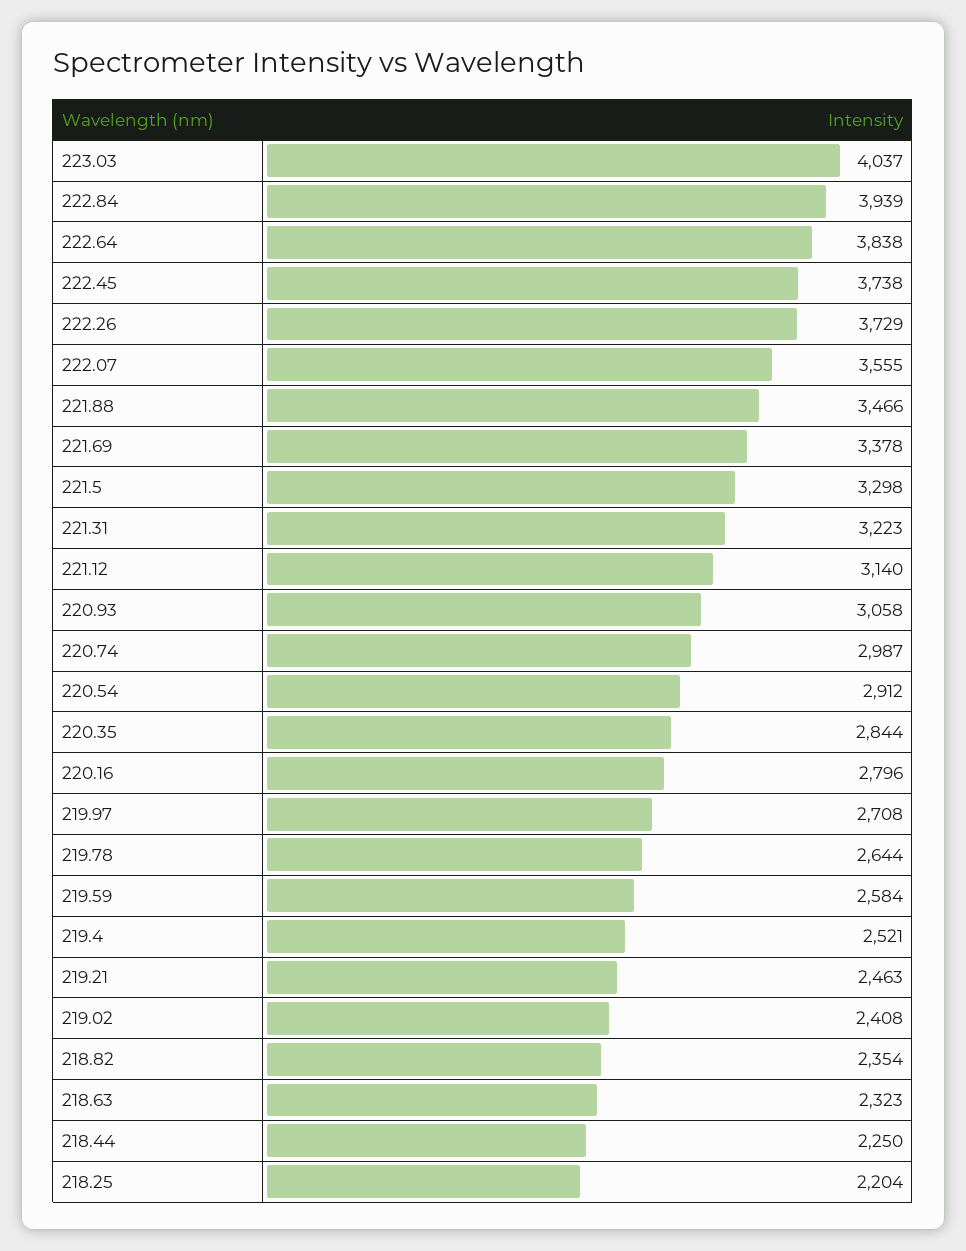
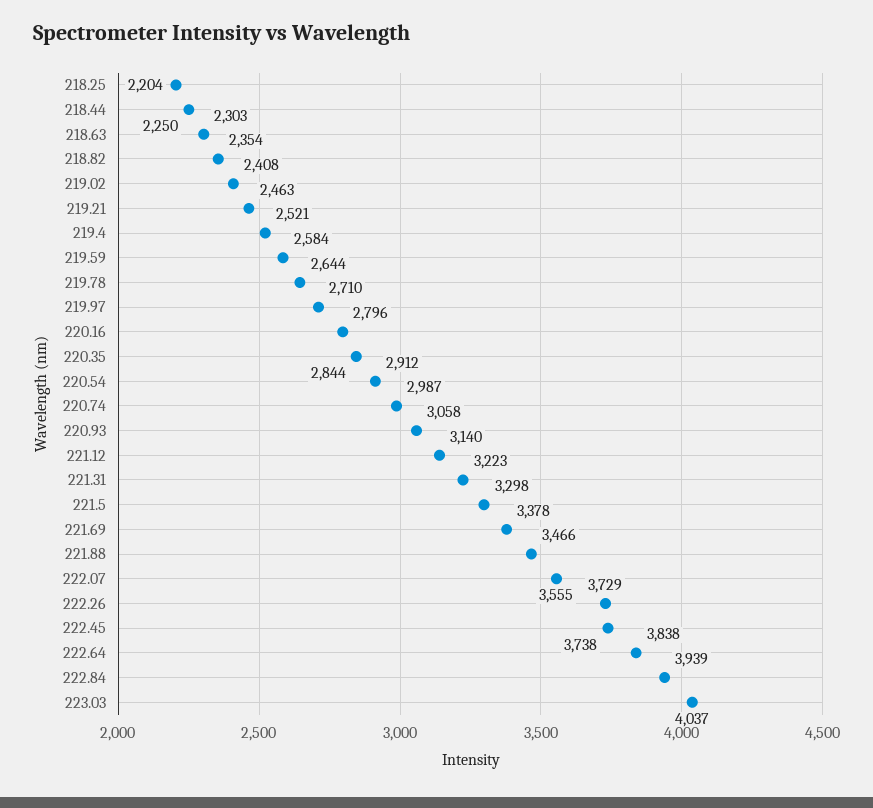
  {
    "223.03": 4037,
    "222.84": 3939,
    "222.64": 3838,
    "222.45": 3738,
    "222.26": 3729,
    "222.07": 3555,
    "221.88": 3466,
    "221.69": 3378,
    "221.5": 3298,
    "221.31": 3223,
    "221.12": 3140,
    "220.93": 3058,
    "220.74": 2987,
    "220.54": 2912,
    "220.35": 2844,
    "220.16": 2796,
-   "219.97": 2708,
+   "219.97": 2710,
    "219.78": 2644,
    "219.59": 2584,
    "219.4": 2521,
    "219.21": 2463,
    "219.02": 2408,
    "218.82": 2354,
-   "218.63": 2323,
+   "218.63": 2303,
    "218.44": 2250,
    "218.25": 2204
  }

